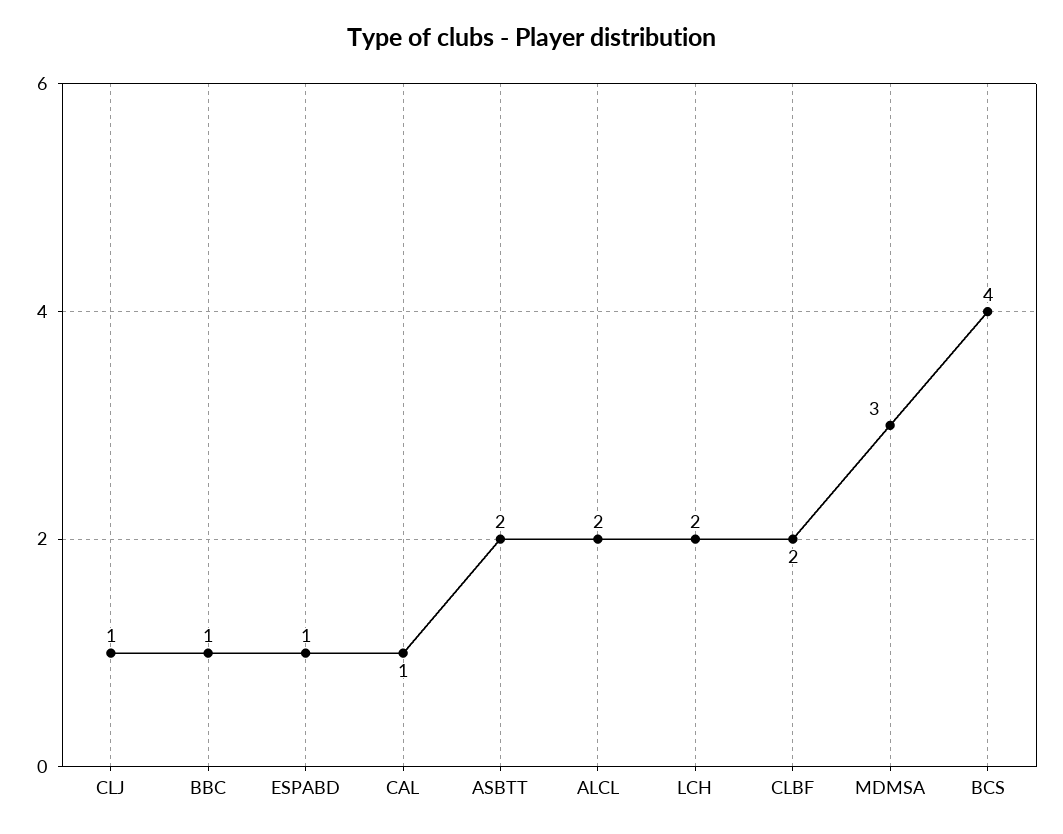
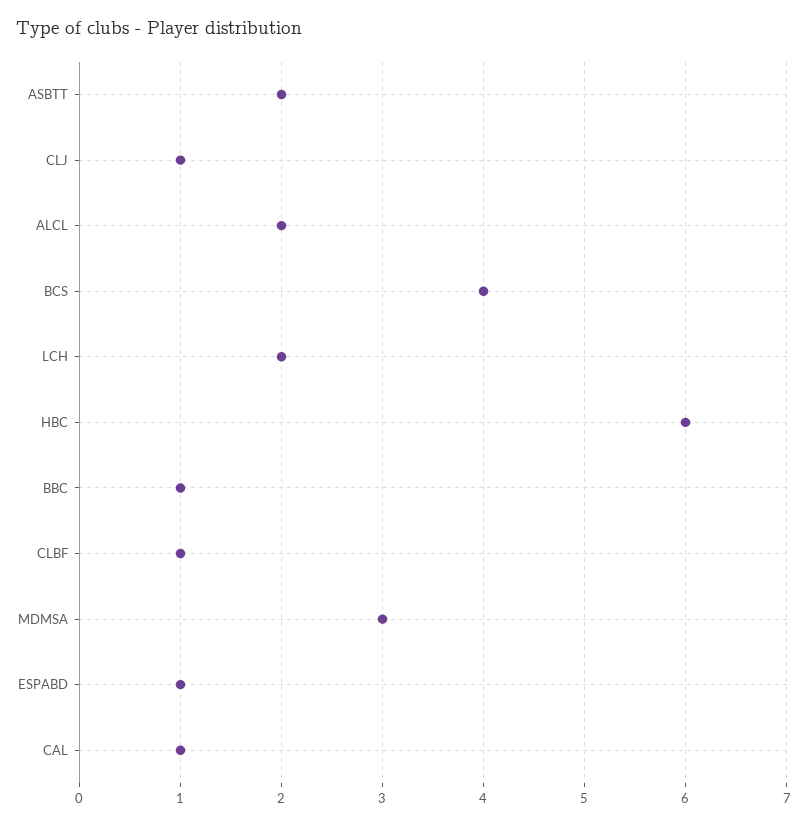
  {
    "CLJ": 1,
    "BBC": 1,
    "ESPABD": 1,
    "CAL": 1,
    "ASBTT": 2,
    "ALCL": 2,
    "LCH": 2,
-   "CLBF": 2,
+   "CLBF": 1,
    "MDMSA": 3,
-   "BCS": 4
+   "BCS": 4,
+   "HBC": 6
  }

